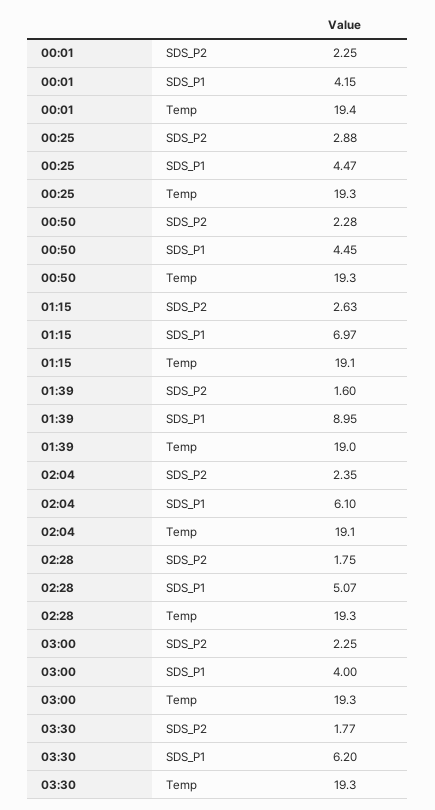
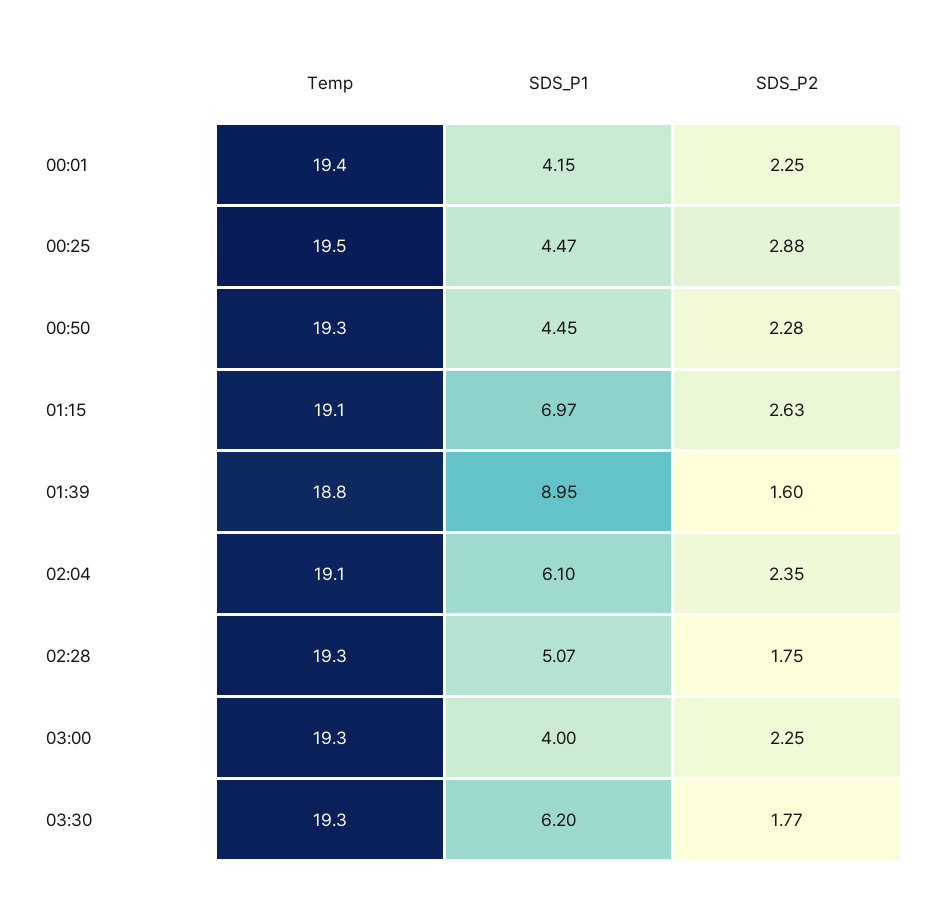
  {
    "00:01": {
      "SDS_P2": 2.25,
      "SDS_P1": 4.15,
      "Temp": 19.4
    },
    "00:25": {
      "SDS_P2": 2.88,
      "SDS_P1": 4.47,
-     "Temp": 19.3
+     "Temp": 19.5
    },
    "00:50": {
      "SDS_P2": 2.28,
      "SDS_P1": 4.45,
      "Temp": 19.3
    },
    "01:15": {
      "SDS_P2": 2.63,
      "SDS_P1": 6.97,
      "Temp": 19.1
    },
    "01:39": {
      "SDS_P2": 1.6,
      "SDS_P1": 8.95,
-     "Temp": 19
+     "Temp": 18.8
    },
    "02:04": {
      "SDS_P2": 2.35,
      "SDS_P1": 6.1,
      "Temp": 19.1
    },
    "02:28": {
      "SDS_P2": 1.75,
      "SDS_P1": 5.07,
      "Temp": 19.3
    },
    "03:00": {
      "SDS_P2": 2.25,
      "SDS_P1": 4,
      "Temp": 19.3
    },
    "03:30": {
      "SDS_P2": 1.77,
      "SDS_P1": 6.2,
      "Temp": 19.3
    }
  }

